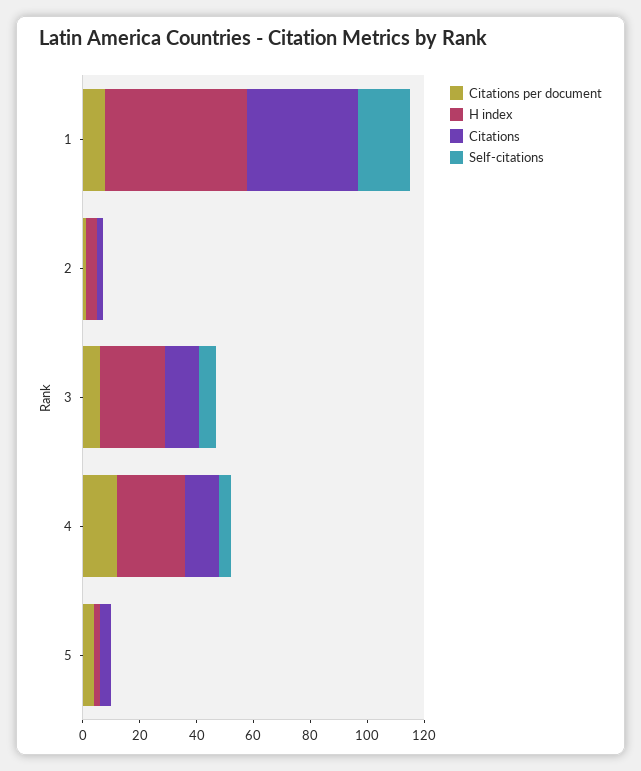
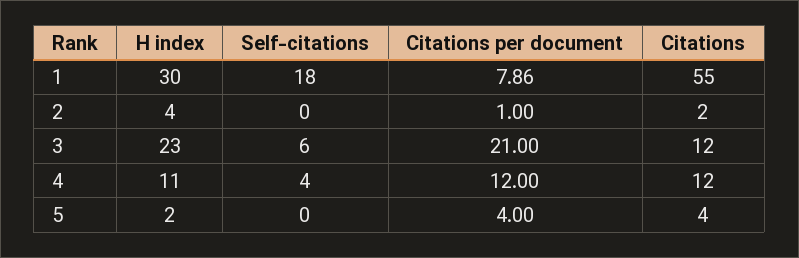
  {
    "Citations per document": {
      "1": 7.86,
      "2": 1,
-     "3": 5,
+     "3": 21,
      "4": 12,
      "5": 4
    },
    "H index": {
-     "1": 50,
+     "1": 30,
      "2": 4,
      "3": 23,
-     "4": 25,
+     "4": 11,
      "5": 2
    },
    "Citations": {
-     "1": 40,
+     "1": 55,
      "2": 2,
      "3": 12,
      "4": 12,
      "5": 4
    },
    "Self-citations": {
      "1": 18,
      "2": 0,
      "3": 6,
      "4": 4,
      "5": 0
    }
  }

